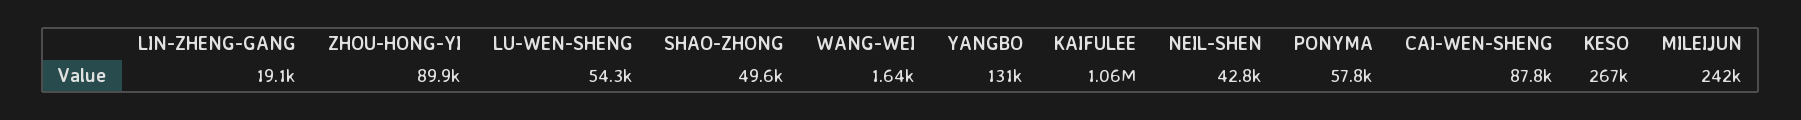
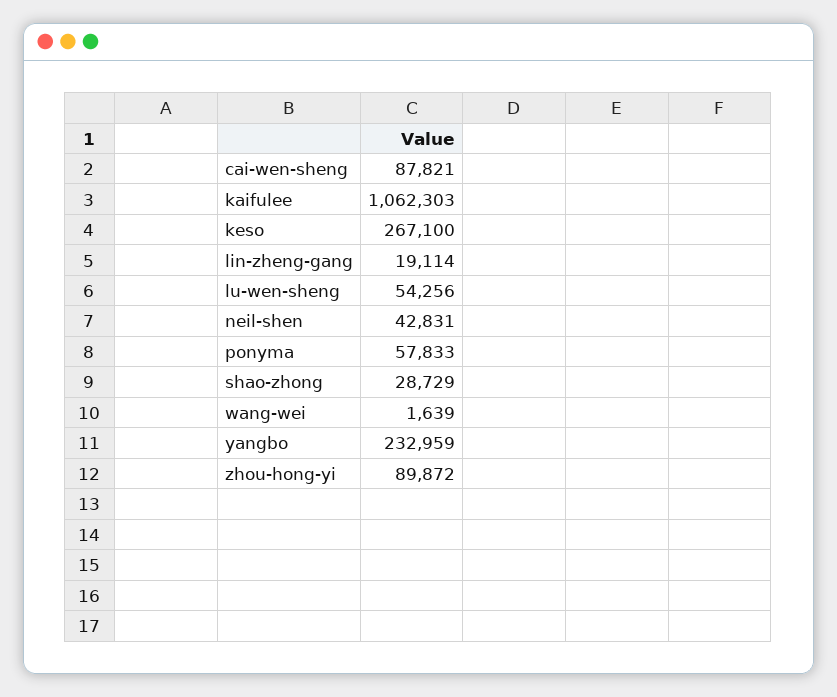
  {
    "LIN-ZHENG-GANG": 19114,
    "ZHOU-HONG-YI": 89872,
    "LU-WEN-SHENG": 54256,
-   "SHAO-ZHONG": 49600,
+   "SHAO-ZHONG": 28729,
    "WANG-WEI": 1639,
-   "YANGBO": 131000,
+   "YANGBO": 232959,
    "KAIFULEE": 1062303,
    "NEIL-SHEN": 42831,
    "PONYMA": 57833,
    "CAI-WEN-SHENG": 87821,
-   "KESO": 267100,
+   "KESO": 267100
-   "MILEIJUN": 242000
  }

